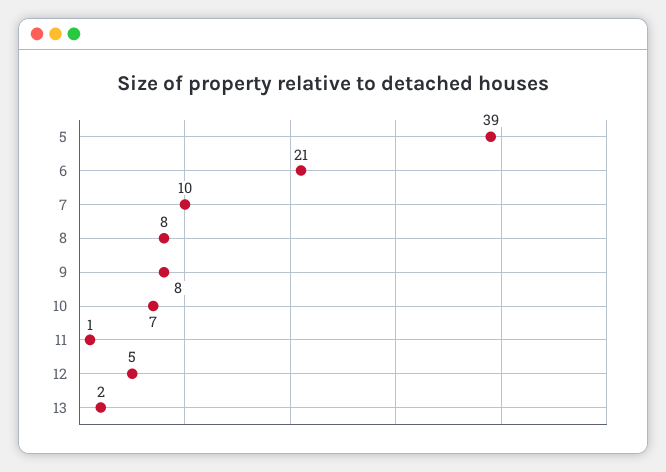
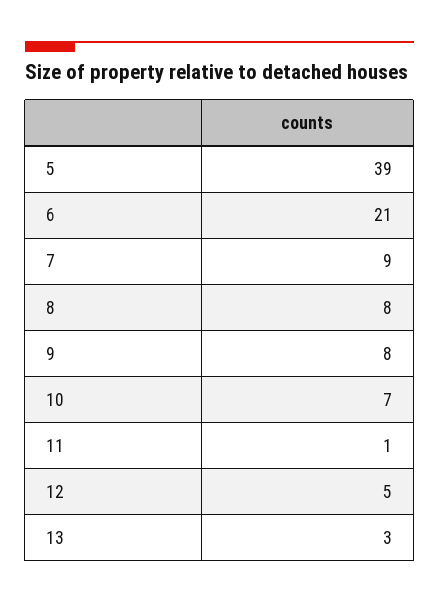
  {
    "5": 39,
    "6": 21,
-   "7": 10,
+   "7": 9,
    "8": 8,
    "9": 8,
    "10": 7,
    "11": 1,
    "12": 5,
-   "13": 2
+   "13": 3
  }

